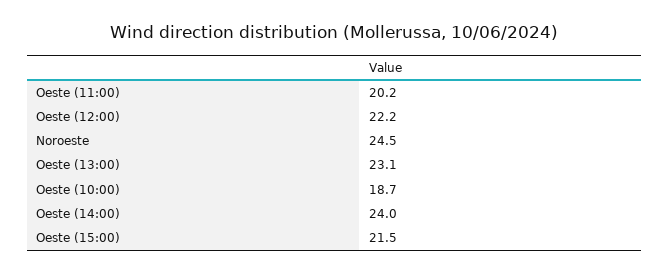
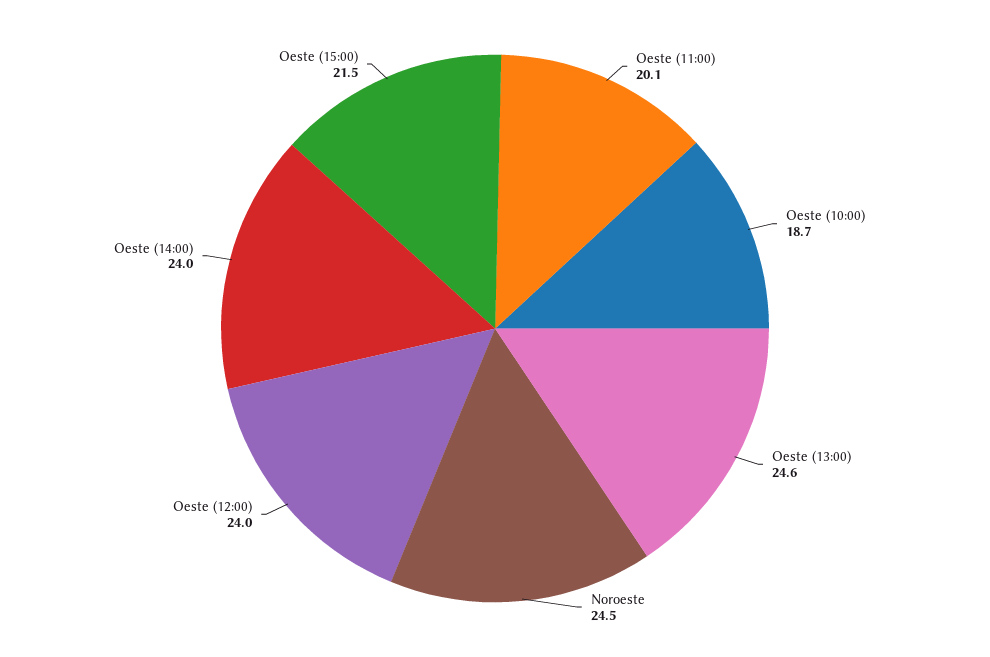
  {
-   "Oeste (11:00)": 20.2,
+   "Oeste (11:00)": 20.1,
-   "Oeste (12:00)": 22.2,
+   "Oeste (12:00)": 24,
    "Noroeste": 24.5,
-   "Oeste (13:00)": 23.1,
+   "Oeste (13:00)": 24.6,
    "Oeste (10:00)": 18.7,
    "Oeste (14:00)": 24,
    "Oeste (15:00)": 21.5
  }

